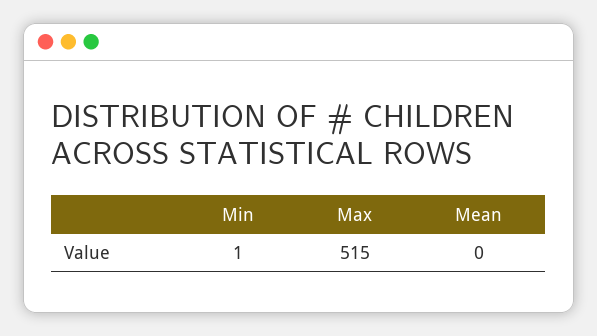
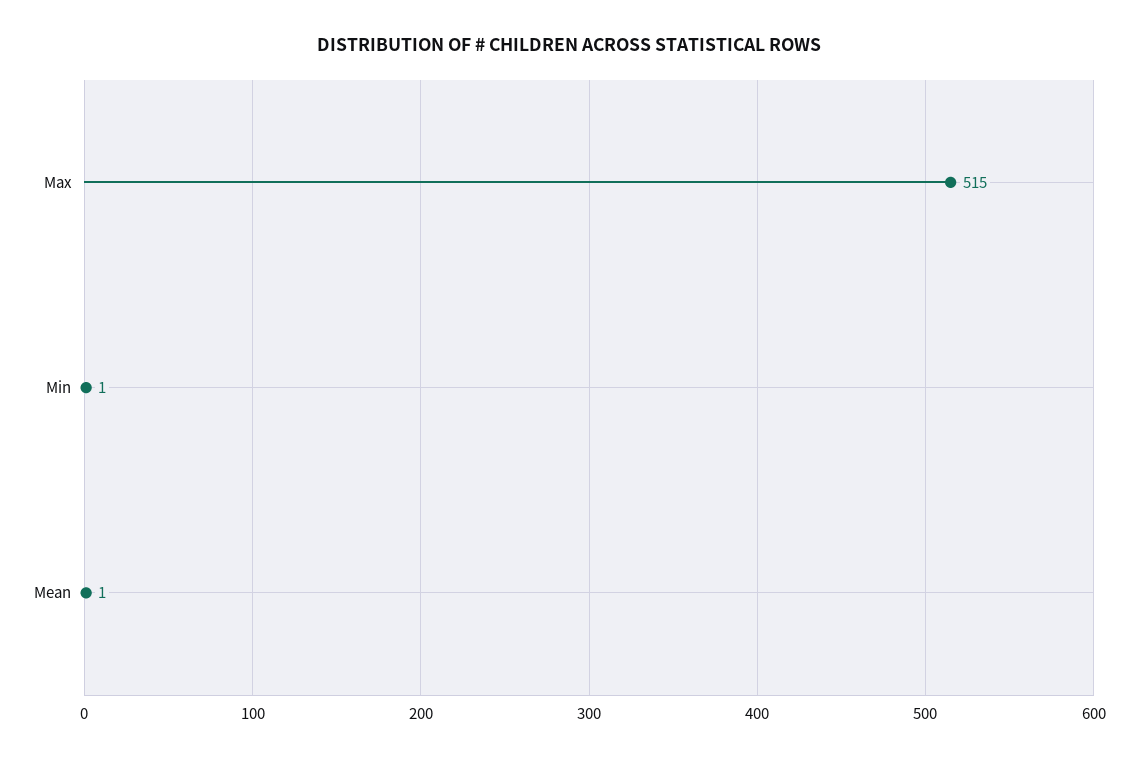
  {
    "Min": 1,
    "Max": 515,
-   "Mean": 0
+   "Mean": 1
  }

